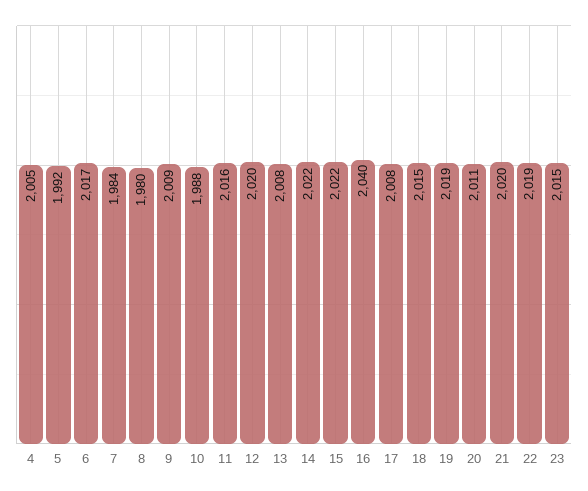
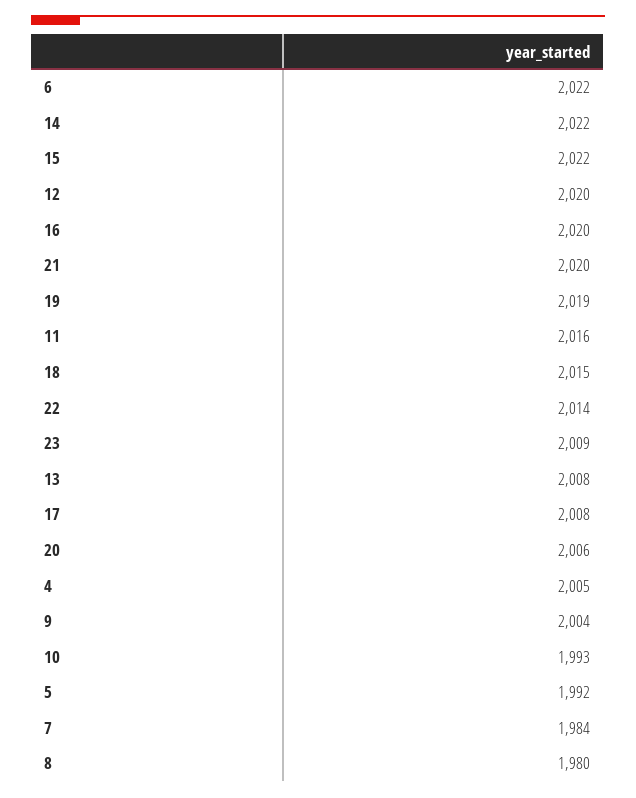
  {
    "4": 2005,
    "5": 1992,
-   "6": 2017,
+   "6": 2022,
    "7": 1984,
    "8": 1980,
-   "9": 2009,
+   "9": 2004,
-   "10": 1988,
+   "10": 1993,
    "11": 2016,
    "12": 2020,
    "13": 2008,
    "14": 2022,
    "15": 2022,
-   "16": 2040,
+   "16": 2020,
    "17": 2008,
    "18": 2015,
    "19": 2019,
-   "20": 2011,
+   "20": 2006,
    "21": 2020,
-   "22": 2019,
+   "22": 2014,
-   "23": 2015
+   "23": 2009
  }

